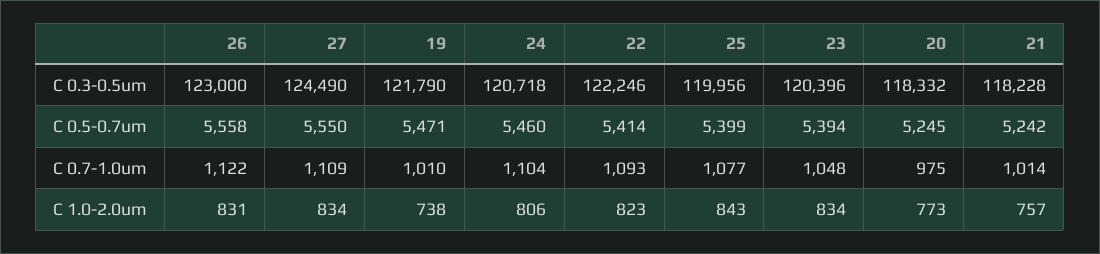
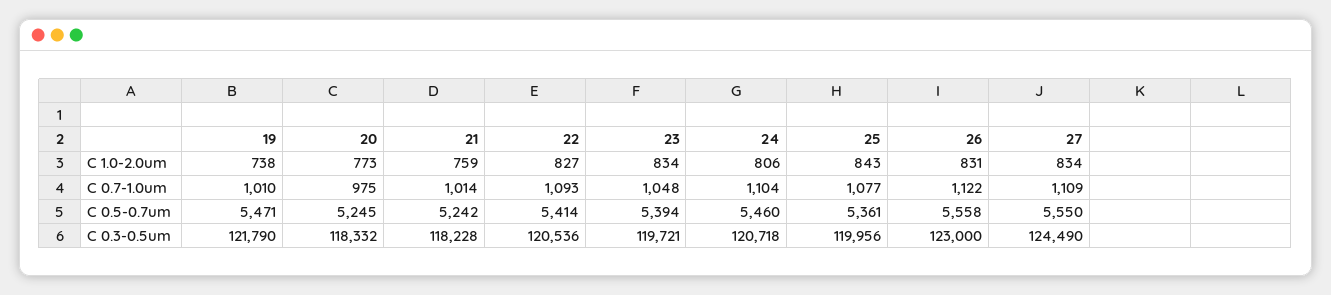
  {
    "26": {
      "C 0.3-0.5um": 123000,
      "C 0.5-0.7um": 5558,
      "C 0.7-1.0um": 1122,
      "C 1.0-2.0um": 831
    },
    "27": {
      "C 0.3-0.5um": 124490,
      "C 0.5-0.7um": 5550,
      "C 0.7-1.0um": 1109,
      "C 1.0-2.0um": 834
    },
    "19": {
      "C 0.3-0.5um": 121790,
      "C 0.5-0.7um": 5471,
      "C 0.7-1.0um": 1010,
      "C 1.0-2.0um": 738
    },
    "24": {
      "C 0.3-0.5um": 120718,
      "C 0.5-0.7um": 5460,
      "C 0.7-1.0um": 1104,
      "C 1.0-2.0um": 806
    },
    "22": {
-     "C 0.3-0.5um": 122246,
+     "C 0.3-0.5um": 120536,
      "C 0.5-0.7um": 5414,
      "C 0.7-1.0um": 1093,
-     "C 1.0-2.0um": 823
+     "C 1.0-2.0um": 827
    },
    "25": {
      "C 0.3-0.5um": 119956,
-     "C 0.5-0.7um": 5399,
+     "C 0.5-0.7um": 5361,
      "C 0.7-1.0um": 1077,
      "C 1.0-2.0um": 843
    },
    "23": {
-     "C 0.3-0.5um": 120396,
+     "C 0.3-0.5um": 119721,
      "C 0.5-0.7um": 5394,
      "C 0.7-1.0um": 1048,
      "C 1.0-2.0um": 834
    },
    "20": {
      "C 0.3-0.5um": 118332,
      "C 0.5-0.7um": 5245,
      "C 0.7-1.0um": 975,
      "C 1.0-2.0um": 773
    },
    "21": {
      "C 0.3-0.5um": 118228,
      "C 0.5-0.7um": 5242,
      "C 0.7-1.0um": 1014,
-     "C 1.0-2.0um": 757
+     "C 1.0-2.0um": 759
    }
  }

